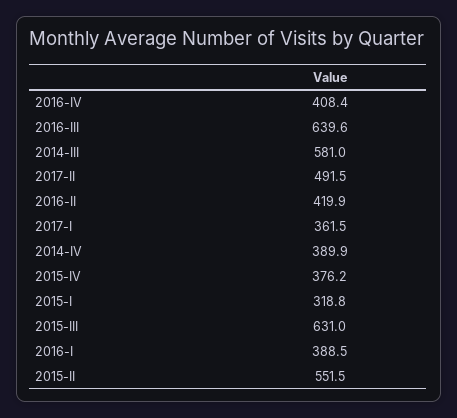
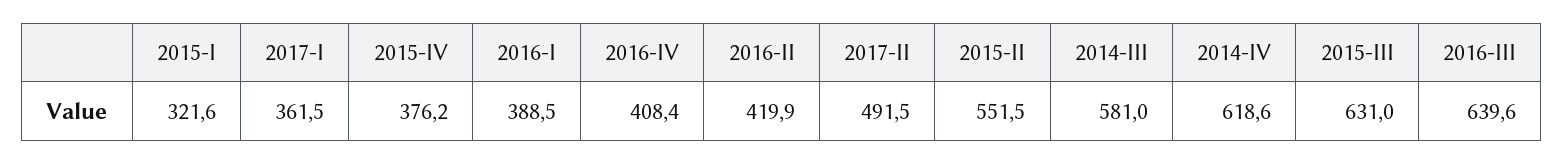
  {
    "2016-IV": 408.4,
    "2016-III": 639.6,
    "2014-III": 581,
    "2017-II": 491.5,
    "2016-II": 419.9,
    "2017-I": 361.5,
-   "2014-IV": 389.9,
+   "2014-IV": 618.6,
    "2015-IV": 376.2,
-   "2015-I": 318.8,
+   "2015-I": 321.6,
    "2015-III": 631,
    "2016-I": 388.5,
    "2015-II": 551.5
  }

